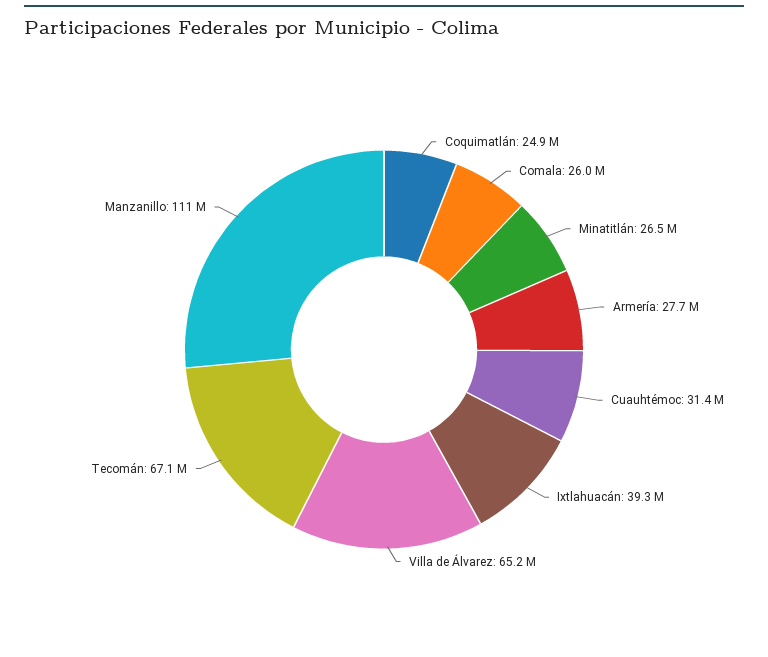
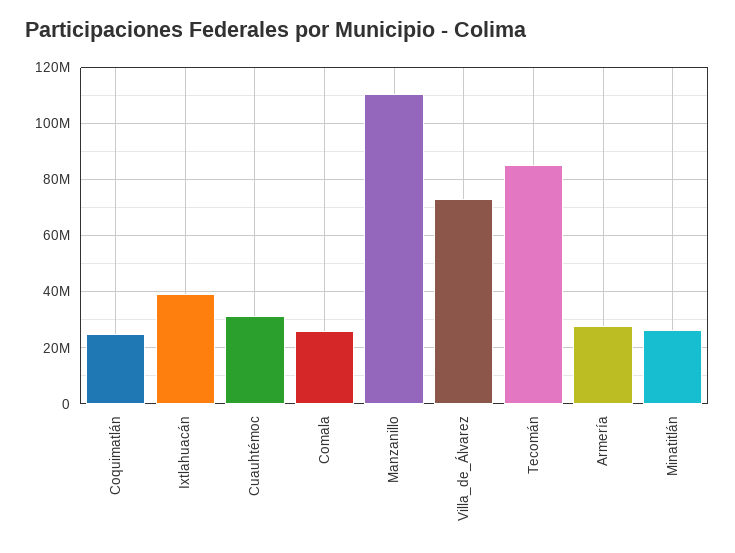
  {
    "Coquimatlán": 24900000,
    "Comala": 26000000,
    "Minatitlán": 26500000,
    "Armería": 27700000,
    "Cuauhtémoc": 31400000,
    "Ixtlahuacán": 39300000,
-   "Villa de Álvarez": 65200000,
+   "Villa de Álvarez": 72500000,
-   "Tecomán": 67100000,
+   "Tecomán": 85000000,
    "Manzanillo": 111000000
  }

